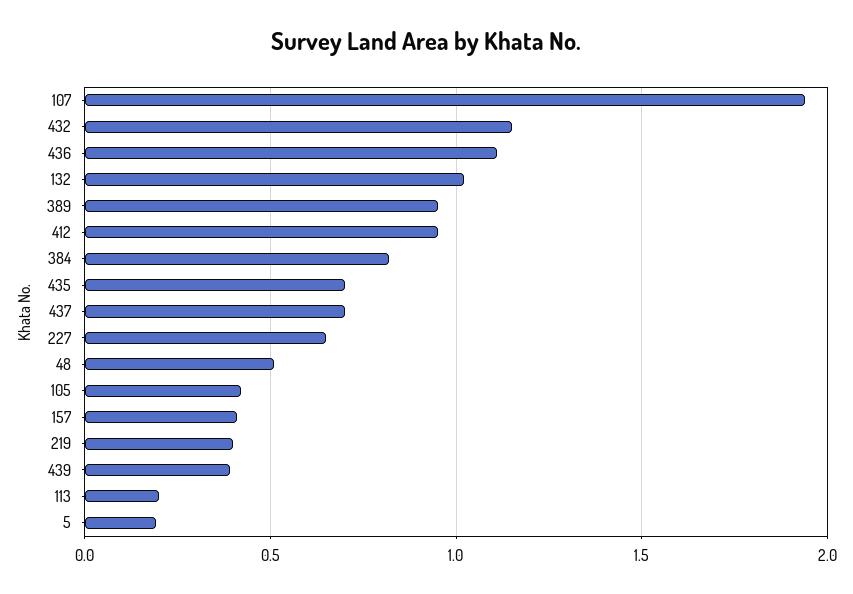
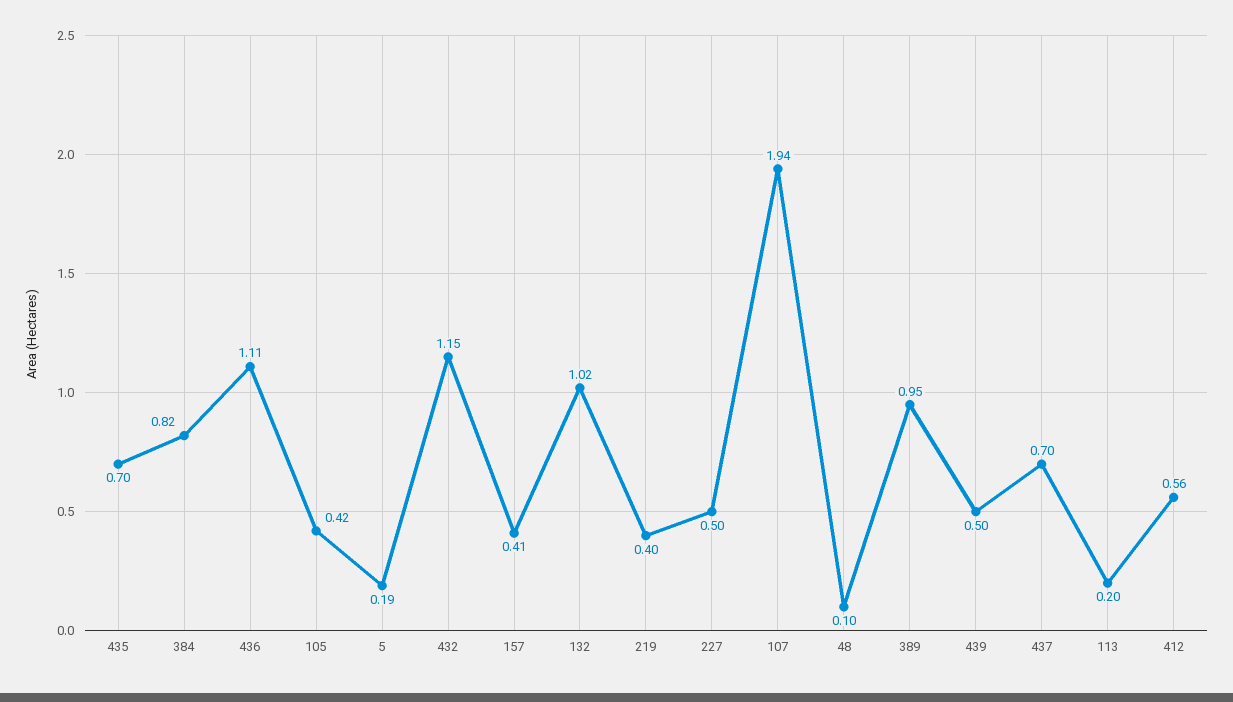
  {
    "107": 1.94,
    "432": 1.15,
    "436": 1.11,
    "132": 1.02,
    "389": 0.95,
-   "412": 0.95,
+   "412": 0.56,
    "384": 0.82,
    "435": 0.7,
    "437": 0.7,
-   "227": 0.65,
+   "227": 0.5,
-   "48": 0.5,
+   "48": 0.1,
    "105": 0.42,
    "157": 0.41,
    "219": 0.4,
-   "439": 0.4,
+   "439": 0.5,
    "113": 0.2,
    "5": 0.19
  }

